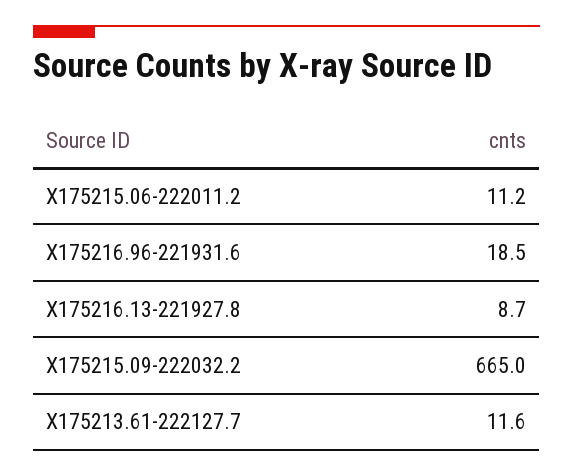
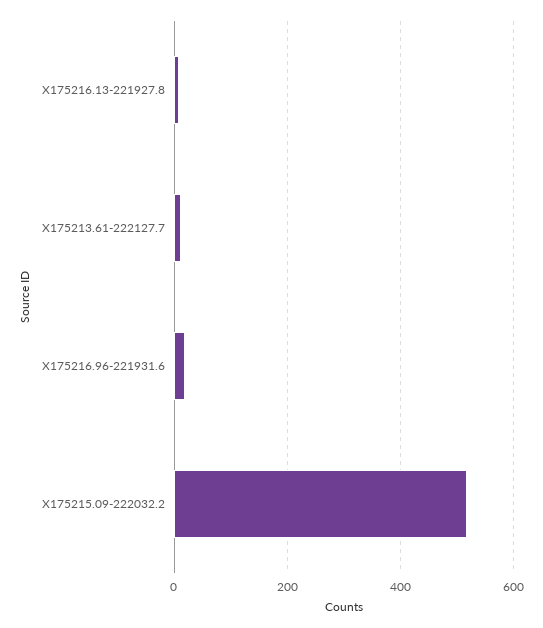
  {
-   "X175215.06-222011.2": 11.2,
    "X175216.96-221931.6": 18.5,
    "X175216.13-221927.8": 8.7,
-   "X175215.09-222032.2": 665,
+   "X175215.09-222032.2": 520,
    "X175213.61-222127.7": 11.6
  }

